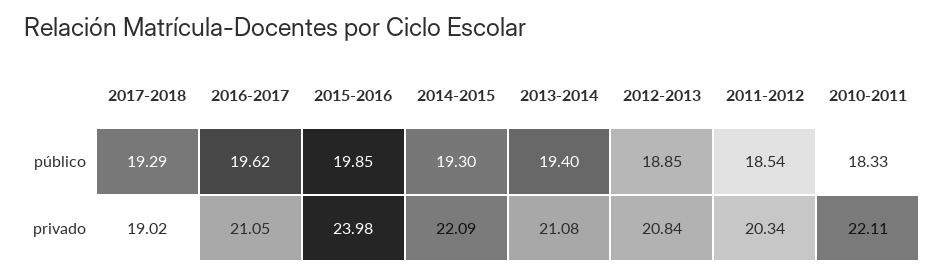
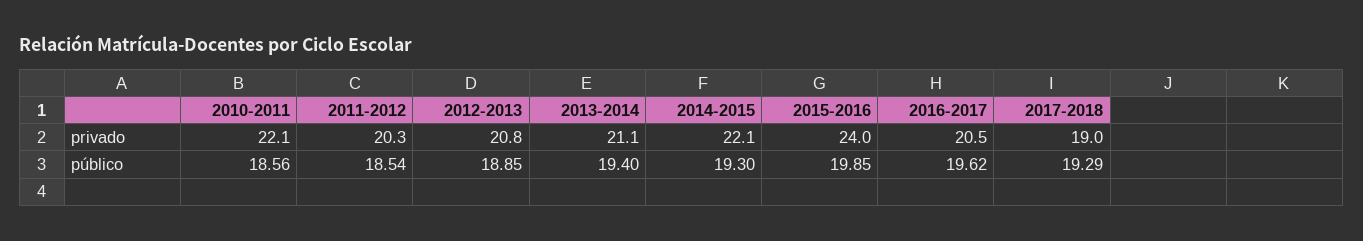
  {
    "2017-2018": {
      "público": 19.29,
      "privado": 19.02
    },
    "2016-2017": {
      "público": 19.62,
-     "privado": 21.05
+     "privado": 20.5
    },
    "2015-2016": {
      "público": 19.85,
      "privado": 23.98
    },
    "2014-2015": {
      "público": 19.3,
      "privado": 22.09
    },
    "2013-2014": {
      "público": 19.4,
      "privado": 21.08
    },
    "2012-2013": {
      "público": 18.85,
      "privado": 20.84
    },
    "2011-2012": {
      "público": 18.54,
      "privado": 20.34
    },
    "2010-2011": {
-     "público": 18.33,
+     "público": 18.56,
      "privado": 22.11
    }
  }

